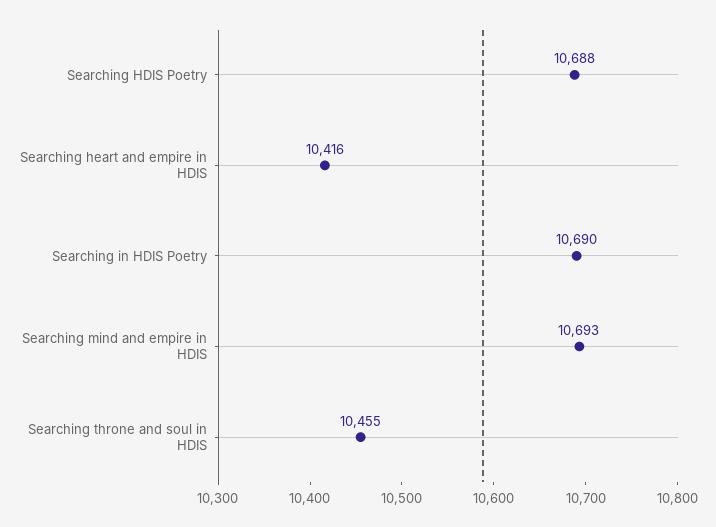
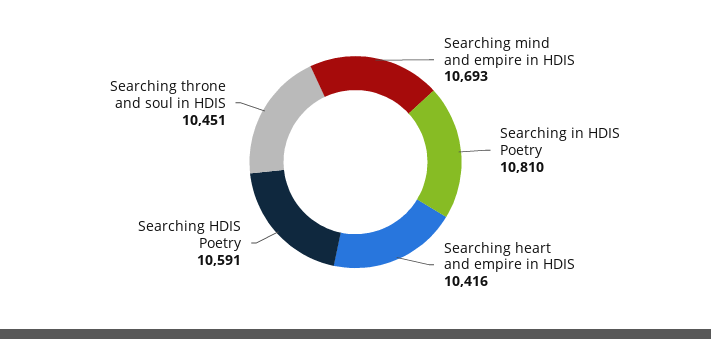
  {
-   "Searching HDIS Poetry": 10688,
+   "Searching HDIS Poetry": 10591,
    "Searching heart and empire in HDIS": 10416,
-   "Searching in HDIS Poetry": 10690,
+   "Searching in HDIS Poetry": 10810,
    "Searching mind and empire in HDIS": 10693,
-   "Searching throne and soul in HDIS": 10455
+   "Searching throne and soul in HDIS": 10451
  }

